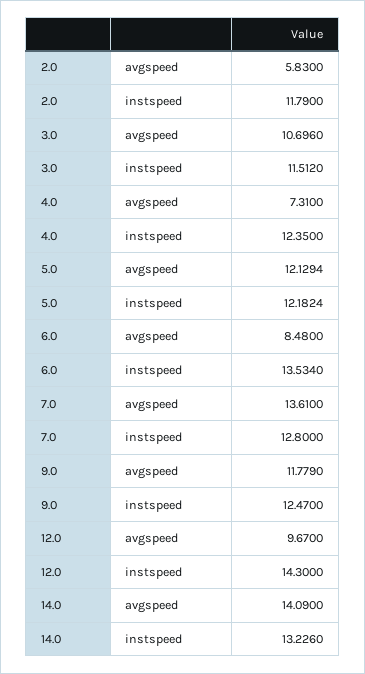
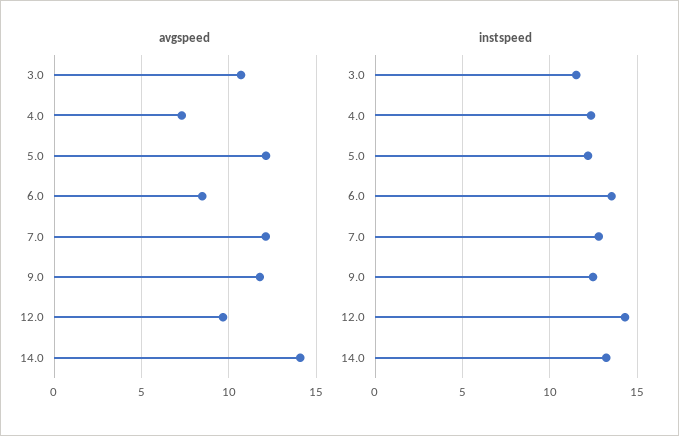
  {
    "avgspeed": {
-     "2.0": 5.83,
      "3.0": 10.696,
      "4.0": 7.31,
      "5.0": 12.1294,
      "6.0": 8.48,
-     "7.0": 13.61,
+     "7.0": 12,
      "9.0": 11.779,
      "12.0": 9.67,
      "14.0": 14.09
    },
    "instspeed": {
-     "2.0": 11.79,
      "3.0": 11.512,
      "4.0": 12.35,
      "5.0": 12.1824,
      "6.0": 13.534,
      "7.0": 12.8,
      "9.0": 12.47,
      "12.0": 14.3,
      "14.0": 13.226
    }
  }

